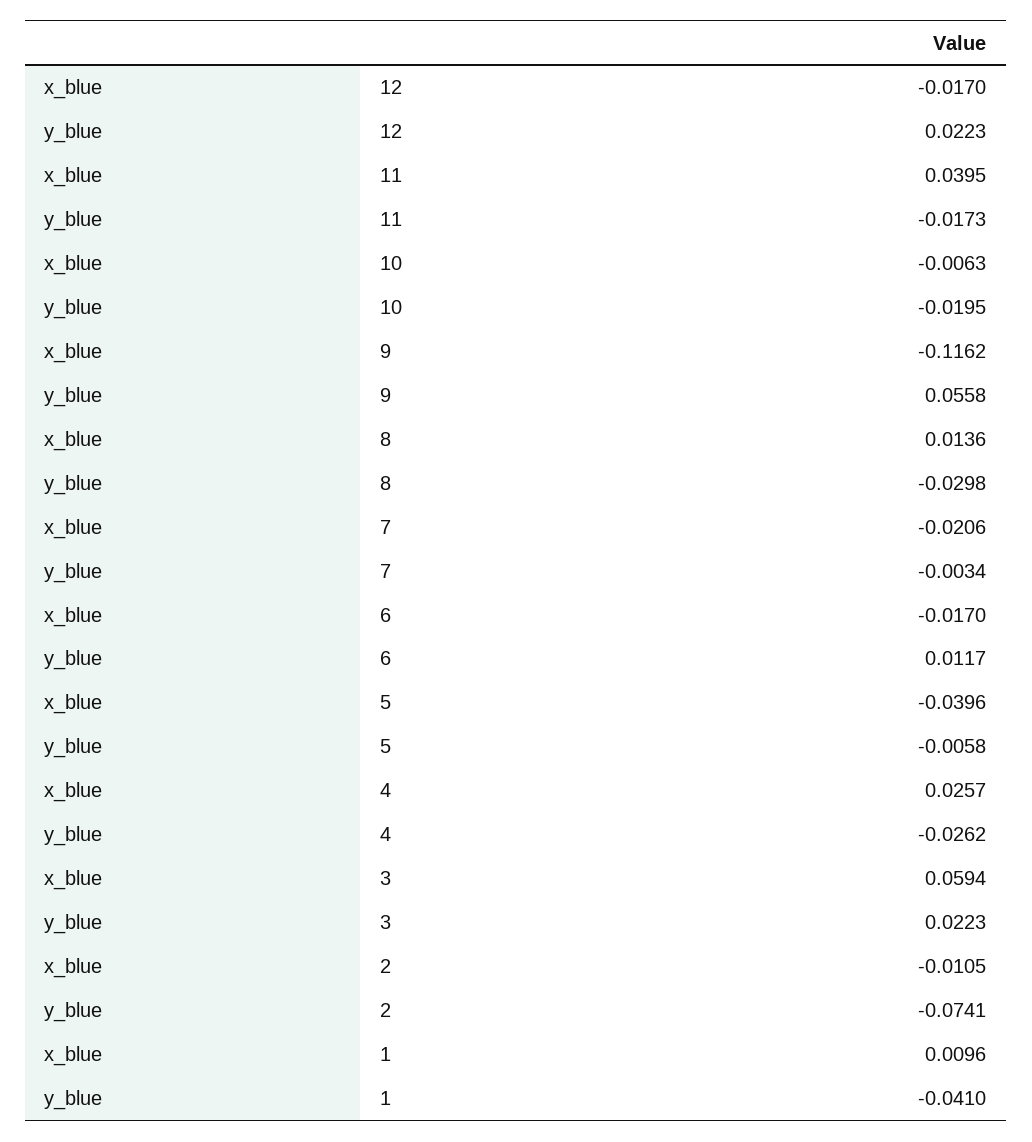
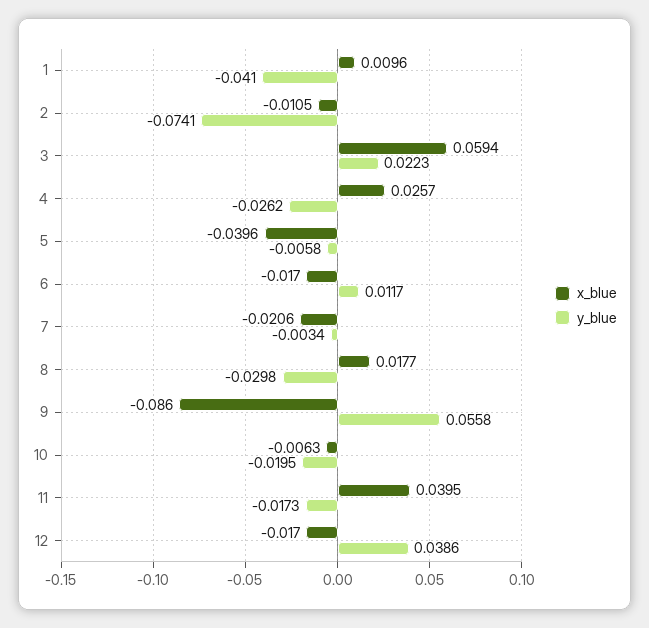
  {
    "x_blue": {
      "12": -0.017,
      "11": 0.0395,
      "10": -0.0063,
-     "9": -0.1162,
+     "9": -0.086,
-     "8": 0.0136,
+     "8": 0.0177,
      "7": -0.0206,
      "6": -0.017,
      "5": -0.0396,
      "4": 0.0257,
      "3": 0.0594,
      "2": -0.0105,
      "1": 0.0096
    },
    "y_blue": {
-     "12": 0.0223,
+     "12": 0.0386,
      "11": -0.0173,
      "10": -0.0195,
      "9": 0.0558,
      "8": -0.0298,
      "7": -0.0034,
      "6": 0.0117,
      "5": -0.0058,
      "4": -0.0262,
      "3": 0.0223,
      "2": -0.0741,
      "1": -0.041
    }
  }

